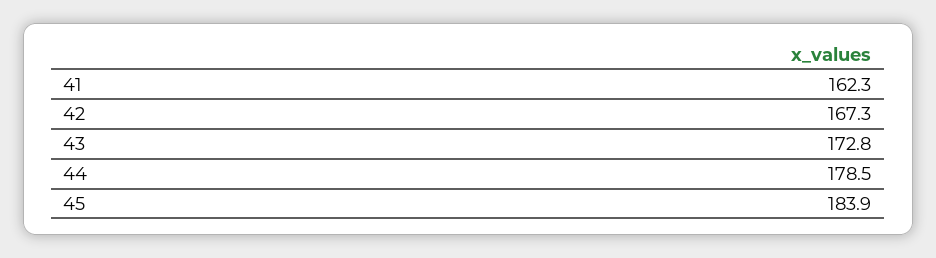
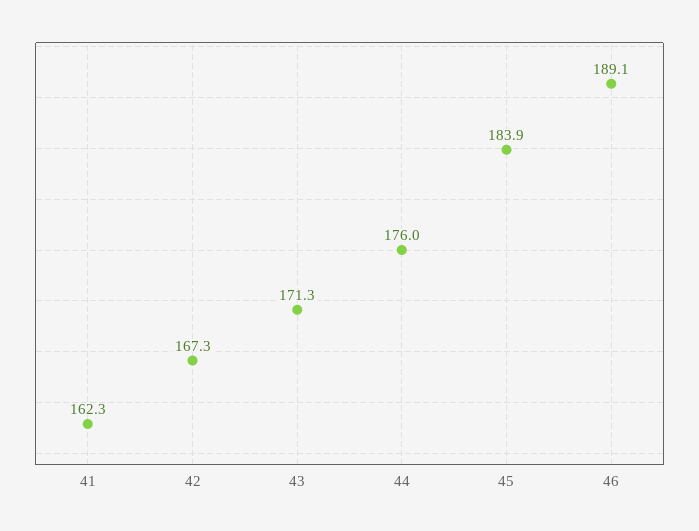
  {
    "41": 162.3,
    "42": 167.3,
-   "43": 172.8,
+   "43": 171.3,
-   "44": 178.5,
+   "44": 176,
-   "45": 183.9
+   "45": 183.9,
+   "46": 189.1
  }

